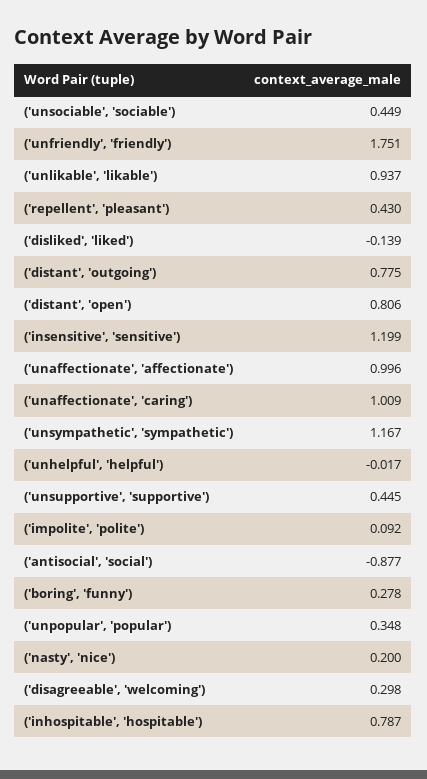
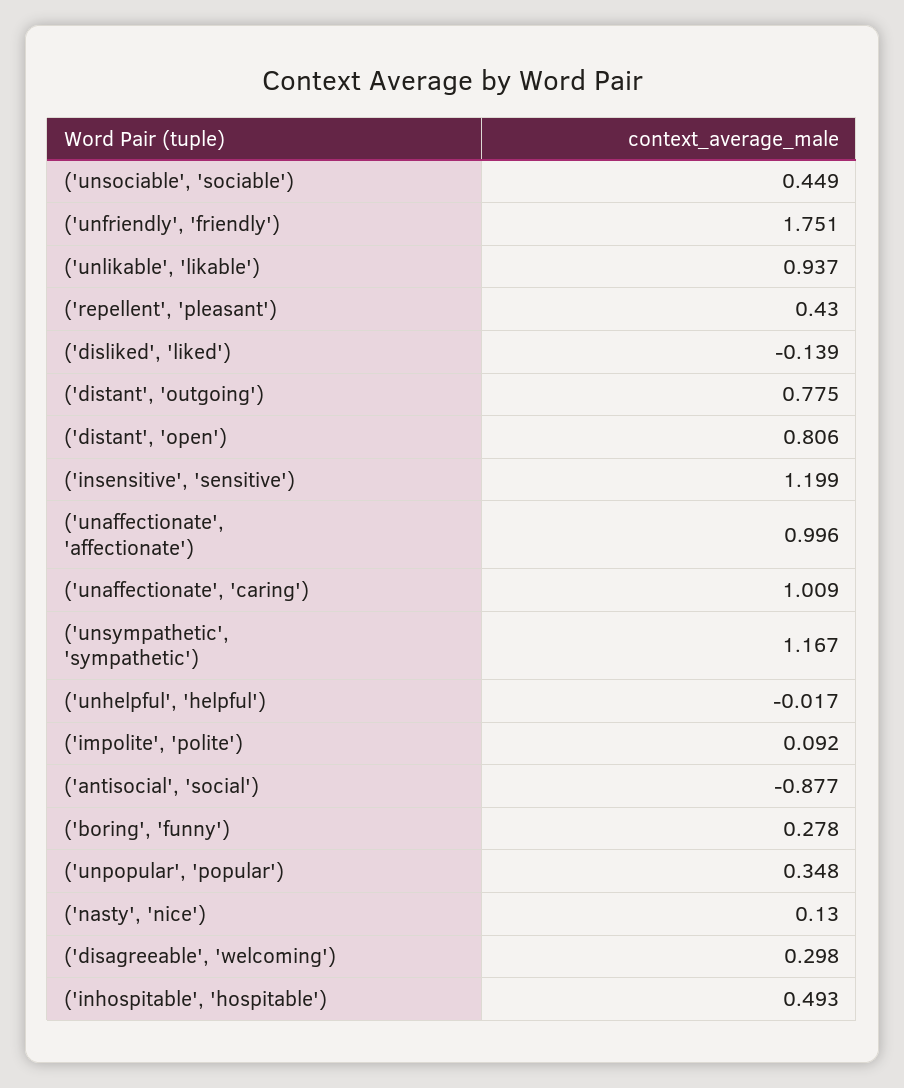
  {
    "('unsociable', 'sociable')": 0.449,
    "('unfriendly', 'friendly')": 1.751,
    "('unlikable', 'likable')": 0.937,
    "('repellent', 'pleasant')": 0.43,
    "('disliked', 'liked')": -0.139,
    "('distant', 'outgoing')": 0.775,
    "('distant', 'open')": 0.806,
    "('insensitive', 'sensitive')": 1.199,
    "('unaffectionate', 'affectionate')": 0.996,
    "('unaffectionate', 'caring')": 1.009,
    "('unsympathetic', 'sympathetic')": 1.167,
    "('unhelpful', 'helpful')": -0.017,
-   "('unsupportive', 'supportive')": 0.445,
    "('impolite', 'polite')": 0.092,
    "('antisocial', 'social')": -0.877,
    "('boring', 'funny')": 0.278,
    "('unpopular', 'popular')": 0.348,
-   "('nasty', 'nice')": 0.2,
+   "('nasty', 'nice')": 0.13,
    "('disagreeable', 'welcoming')": 0.298,
-   "('inhospitable', 'hospitable')": 0.787
+   "('inhospitable', 'hospitable')": 0.493
  }

